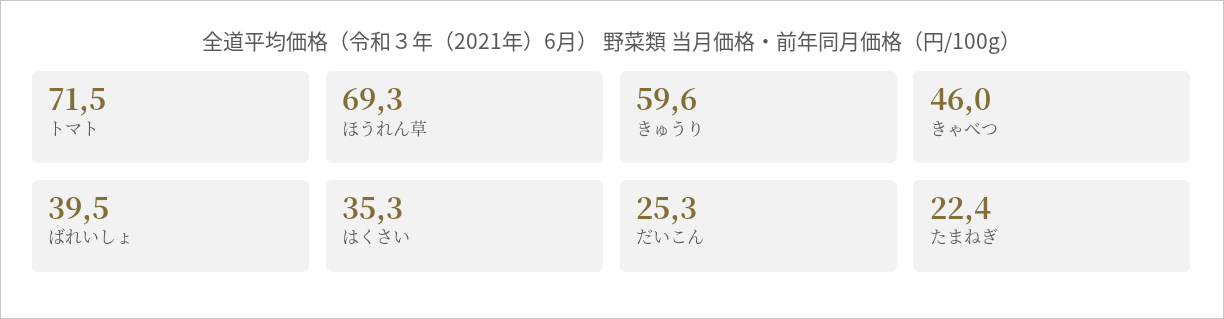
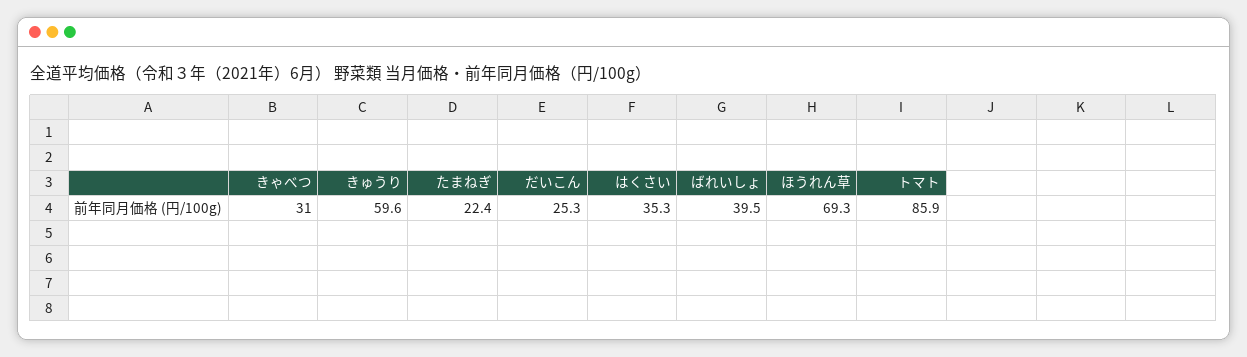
  {
-   "トマト": 71.5,
+   "トマト": 85.9,
    "ほうれん草": 69.3,
    "きゅうり": 59.6,
-   "きゃべつ": 46,
+   "きゃべつ": 31,
    "ばれいしょ": 39.5,
    "はくさい": 35.3,
    "だいこん": 25.3,
    "たまねぎ": 22.4
  }

